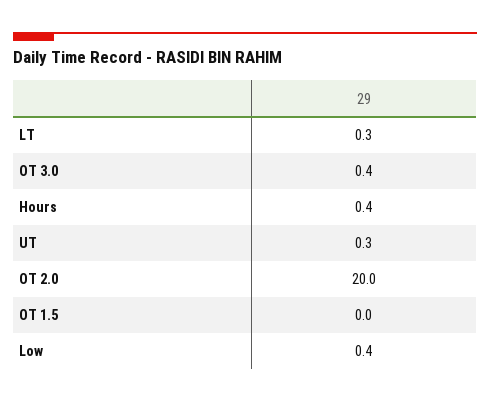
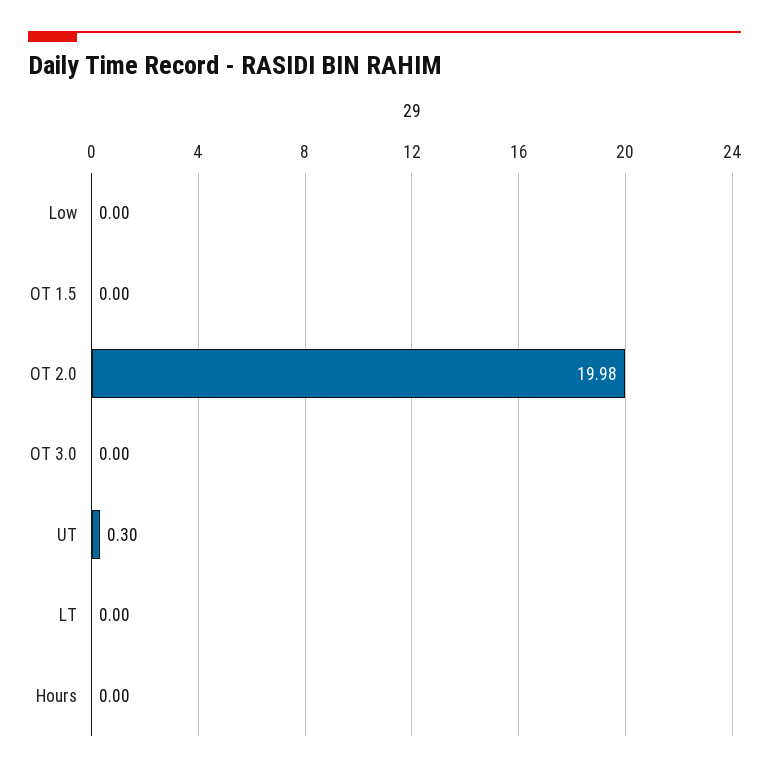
  {
-   "LT": 0.3,
+   "LT": 0,
-   "OT 3.0": 0.4,
+   "OT 3.0": 0,
-   "Hours": 0.4,
+   "Hours": 0,
    "UT": 0.3,
    "OT 2.0": 19.98,
    "OT 1.5": 0,
-   "Low": 0.4
+   "Low": 0
  }

